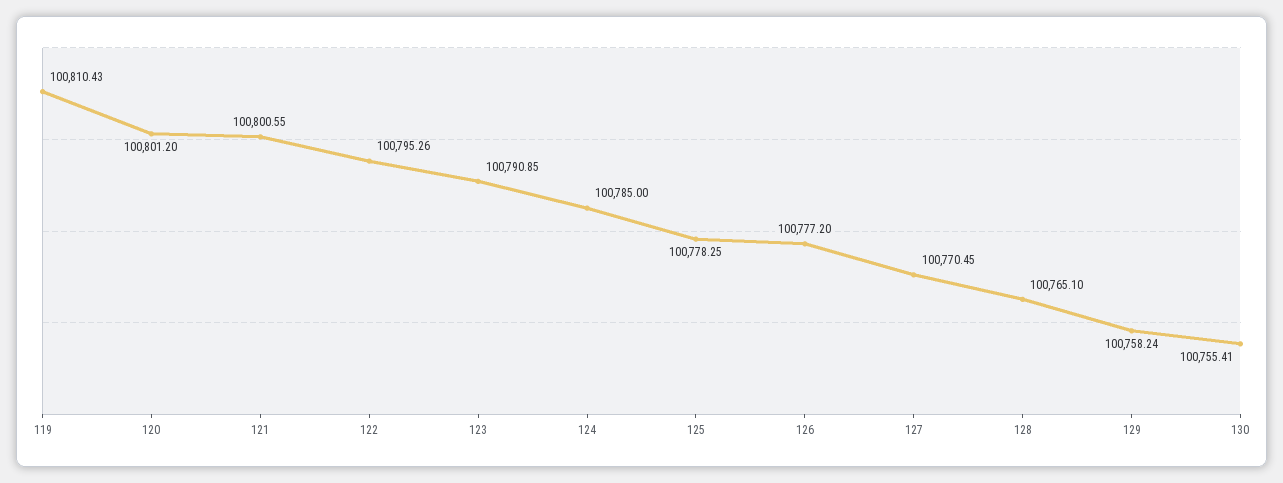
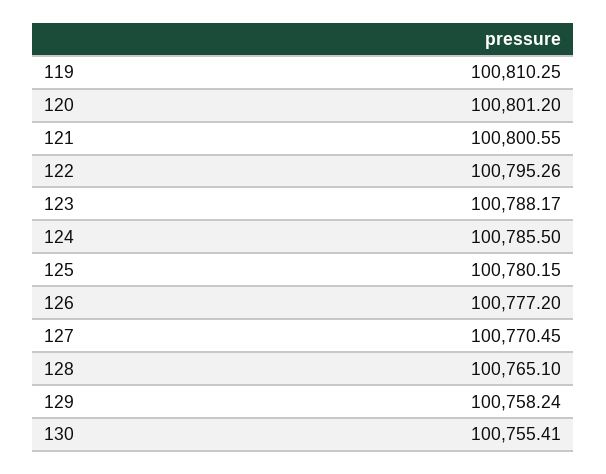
  {
-   "119": 100810.43,
+   "119": 100810.25,
    "120": 100801.2,
    "121": 100800.55,
    "122": 100795.26,
-   "123": 100790.85,
+   "123": 100788.17,
-   "124": 100785,
+   "124": 100785.5,
-   "125": 100778.25,
+   "125": 100780.15,
    "126": 100777.2,
    "127": 100770.45,
    "128": 100765.1,
    "129": 100758.24,
    "130": 100755.41
  }

